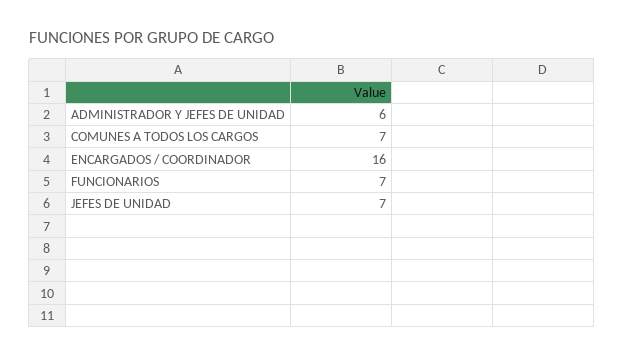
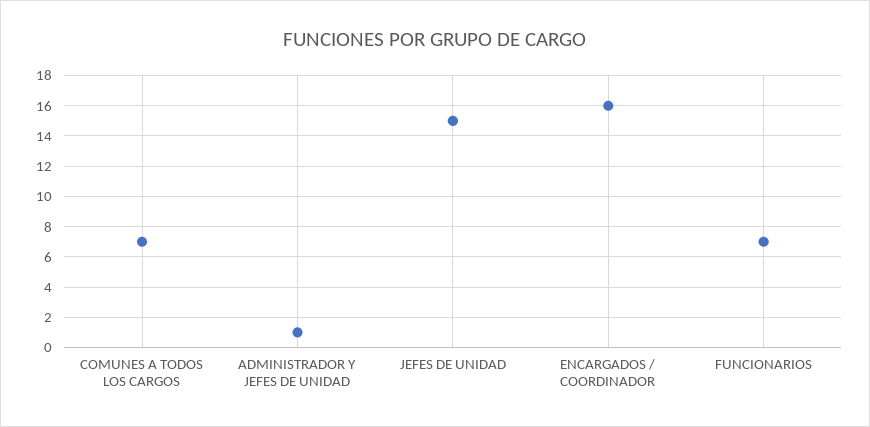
  {
-   "ADMINISTRADOR Y JEFES DE UNIDAD": 6,
+   "ADMINISTRADOR Y JEFES DE UNIDAD": 1,
    "COMUNES A TODOS LOS CARGOS": 7,
    "ENCARGADOS / COORDINADOR": 16,
    "FUNCIONARIOS": 7,
-   "JEFES DE UNIDAD": 7
+   "JEFES DE UNIDAD": 15
  }

